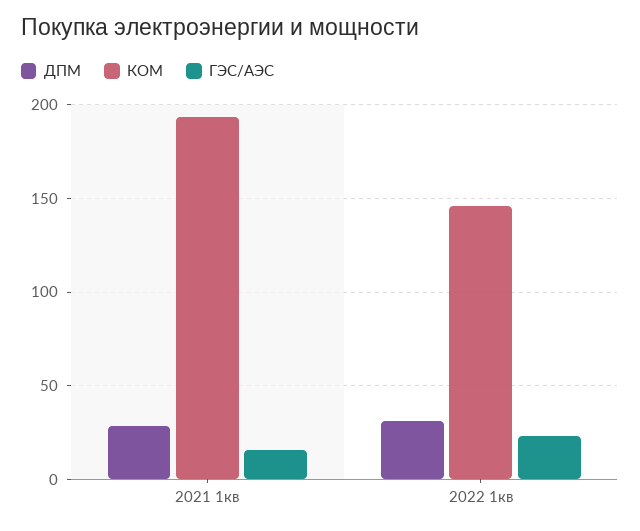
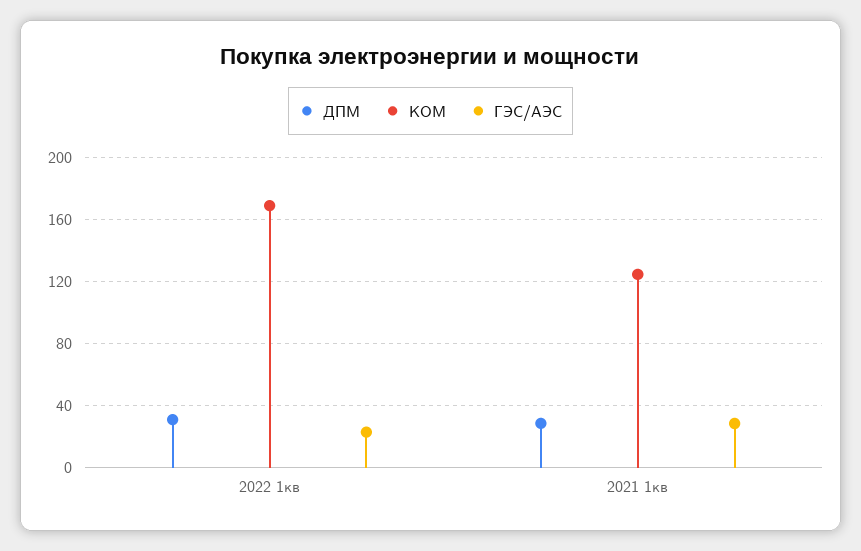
  {
    "ДПМ": {
      "2021 1кв": 30,
      "2022 1кв": 30
    },
    "КОМ": {
-     "2021 1кв": 195,
+     "2021 1кв": 125,
-     "2022 1кв": 145
+     "2022 1кв": 170
    },
    "ГЭС/АЭС": {
-     "2021 1кв": 15,
+     "2021 1кв": 30,
      "2022 1кв": 25
    }
  }

